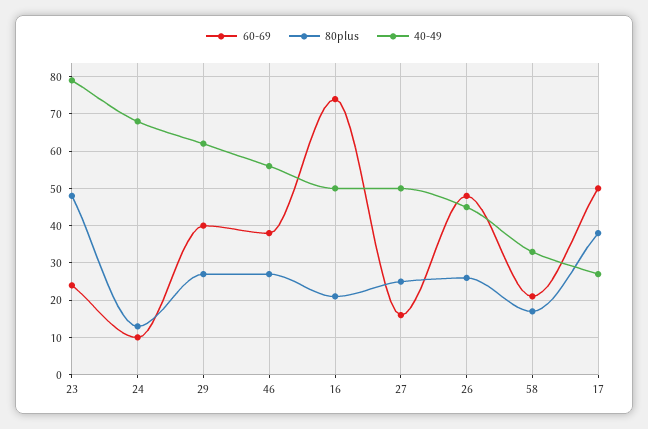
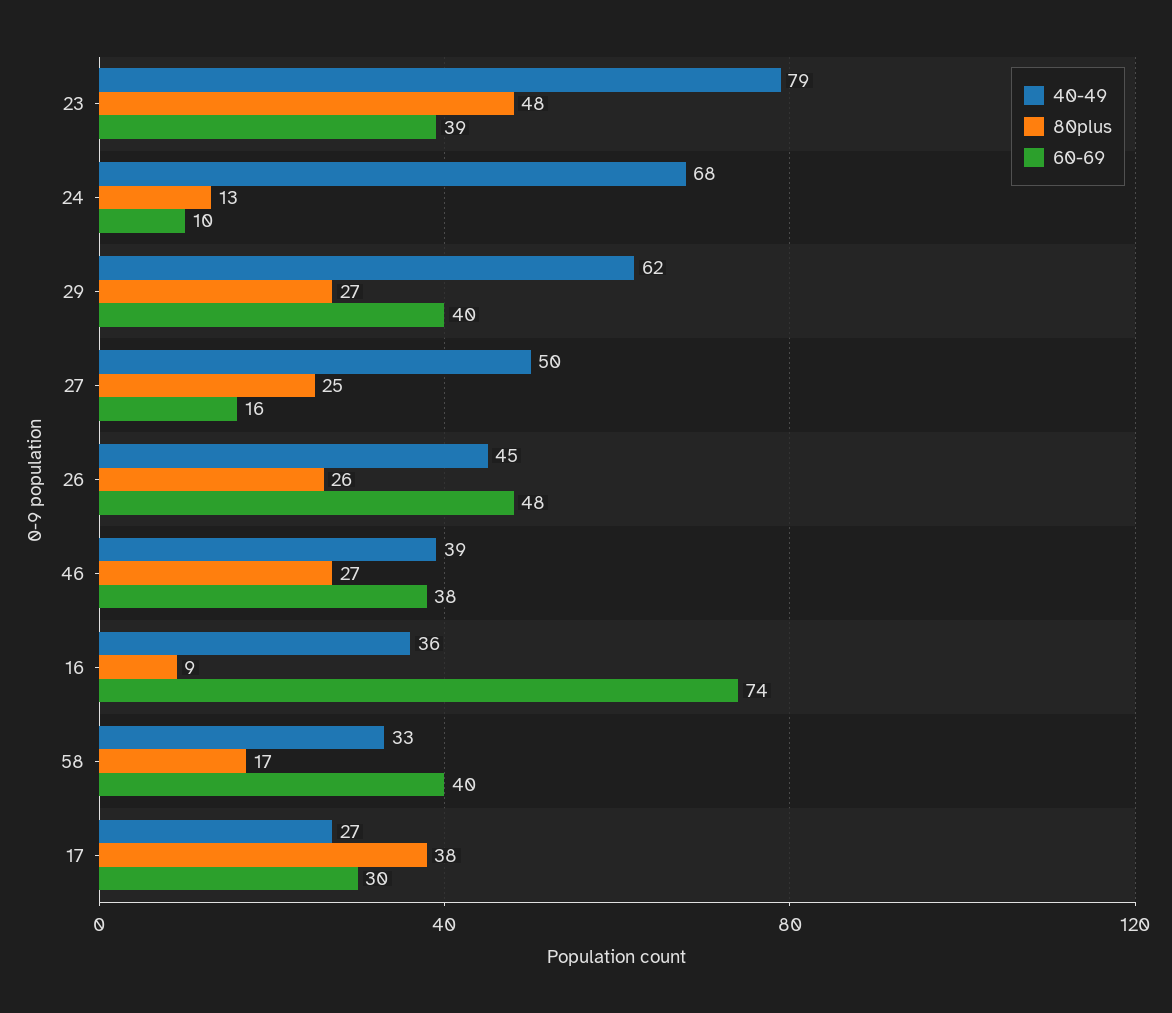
  {
    "60-69": {
-     "23": 25,
+     "23": 39,
      "24": 10,
      "29": 40,
      "46": 38,
      "16": 74,
      "27": 16,
      "26": 48,
-     "58": 20,
+     "58": 40,
-     "17": 50
+     "17": 30
    },
    "80plus": {
      "23": 48,
      "24": 13,
      "29": 27,
      "46": 27,
-     "16": 20,
+     "16": 9,
      "27": 25,
      "26": 26,
      "58": 17,
      "17": 38
    },
    "40-49": {
      "23": 79,
      "24": 68,
      "29": 62,
-     "46": 55,
+     "46": 39,
-     "16": 50,
+     "16": 36,
      "27": 50,
      "26": 45,
      "58": 33,
      "17": 27
    }
  }

